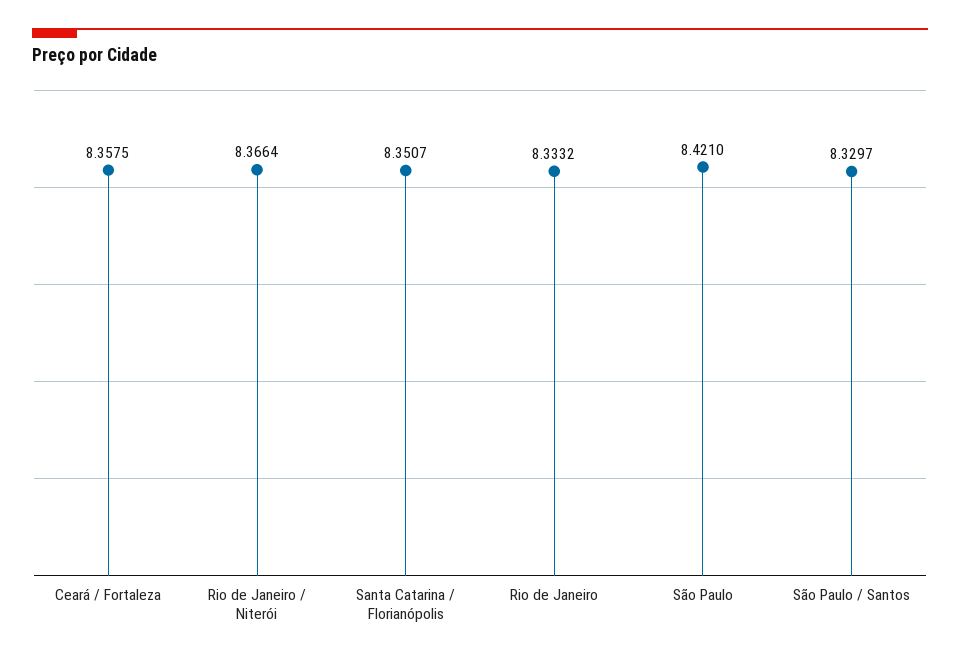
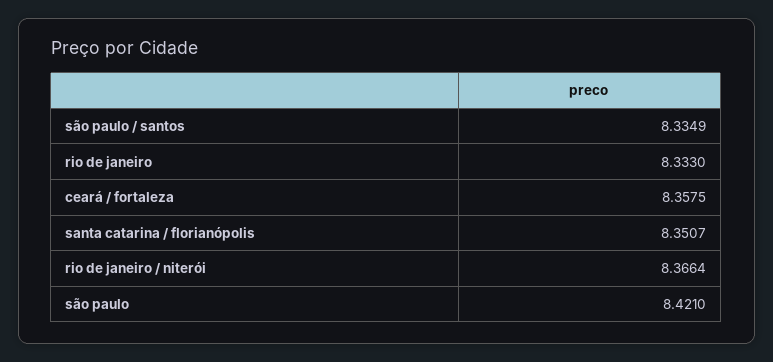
  {
    "Ceará / Fortaleza": 8.3575,
    "Rio de Janeiro / Niterói": 8.3664,
    "Santa Catarina / Florianópolis": 8.3507,
-   "Rio de Janeiro": 8.3332,
+   "Rio de Janeiro": 8.333,
    "São Paulo": 8.421,
-   "São Paulo / Santos": 8.3297
+   "São Paulo / Santos": 8.3349
  }

